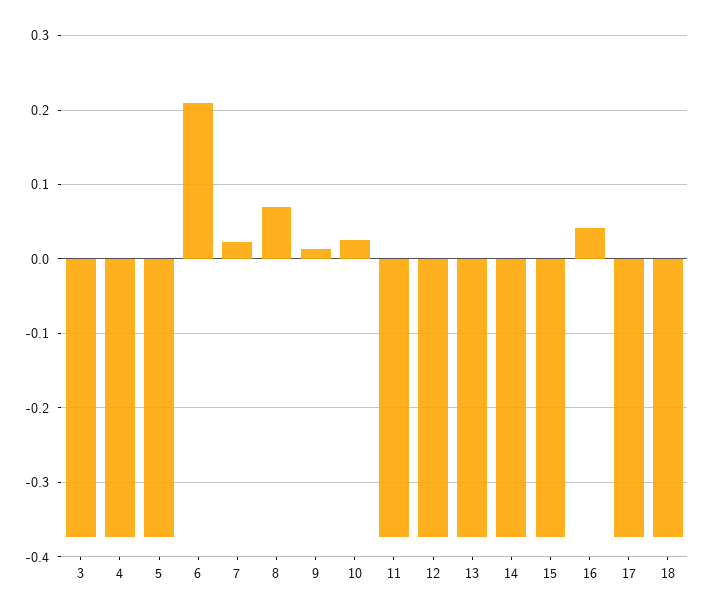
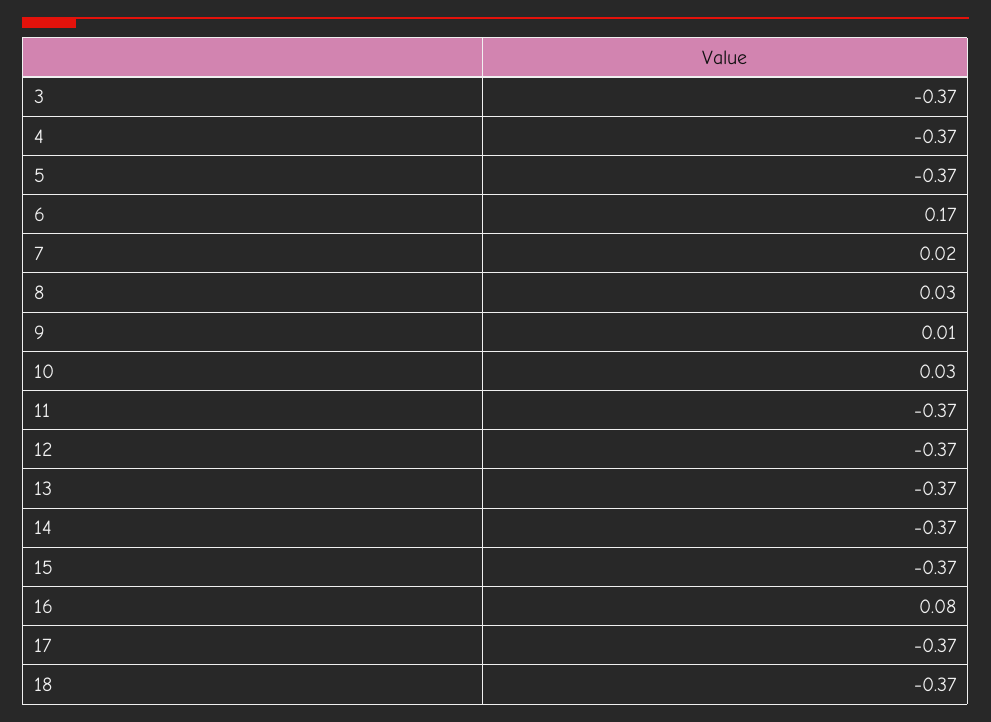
  {
    "3": -0.37,
    "4": -0.37,
    "5": -0.37,
-   "6": 0.21,
+   "6": 0.17,
    "7": 0.02,
-   "8": 0.07,
+   "8": 0.03,
    "9": 0.01,
    "10": 0.03,
    "11": -0.37,
    "12": -0.37,
    "13": -0.37,
    "14": -0.37,
    "15": -0.37,
-   "16": 0.04,
+   "16": 0.08,
    "17": -0.37,
    "18": -0.37
  }

